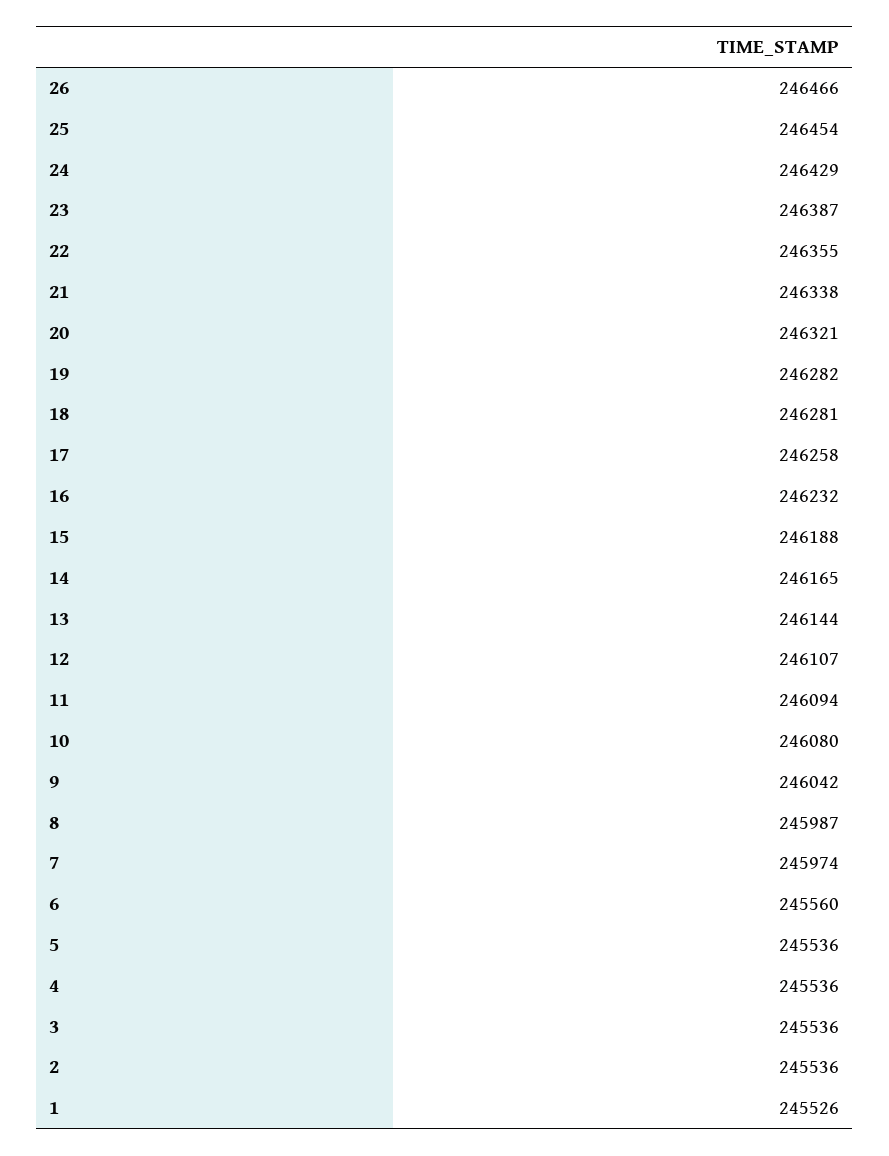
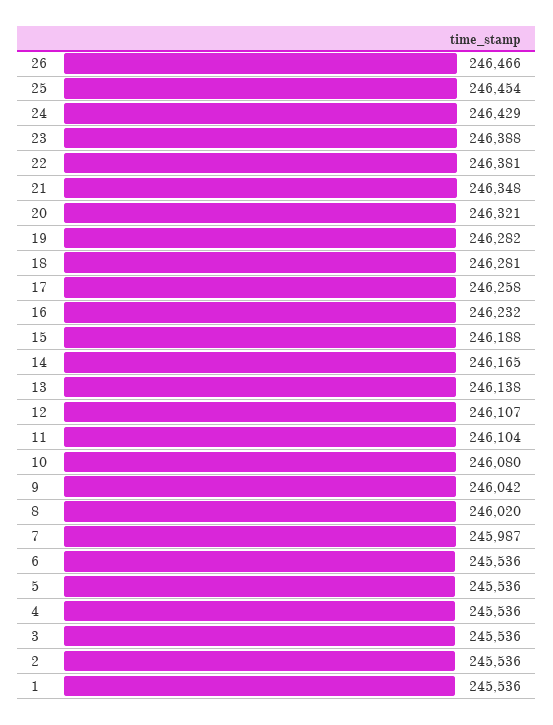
  {
    "26": 246466,
    "25": 246454,
    "24": 246429,
-   "23": 246387,
+   "23": 246388,
-   "22": 246355,
+   "22": 246381,
-   "21": 246338,
+   "21": 246348,
    "20": 246321,
    "19": 246282,
    "18": 246281,
    "17": 246258,
    "16": 246232,
    "15": 246188,
    "14": 246165,
-   "13": 246144,
+   "13": 246138,
    "12": 246107,
-   "11": 246094,
+   "11": 246104,
    "10": 246080,
    "9": 246042,
-   "8": 245987,
+   "8": 246020,
-   "7": 245974,
+   "7": 245987,
-   "6": 245560,
+   "6": 245536,
    "5": 245536,
    "4": 245536,
    "3": 245536,
    "2": 245536,
-   "1": 245526
+   "1": 245536
  }

